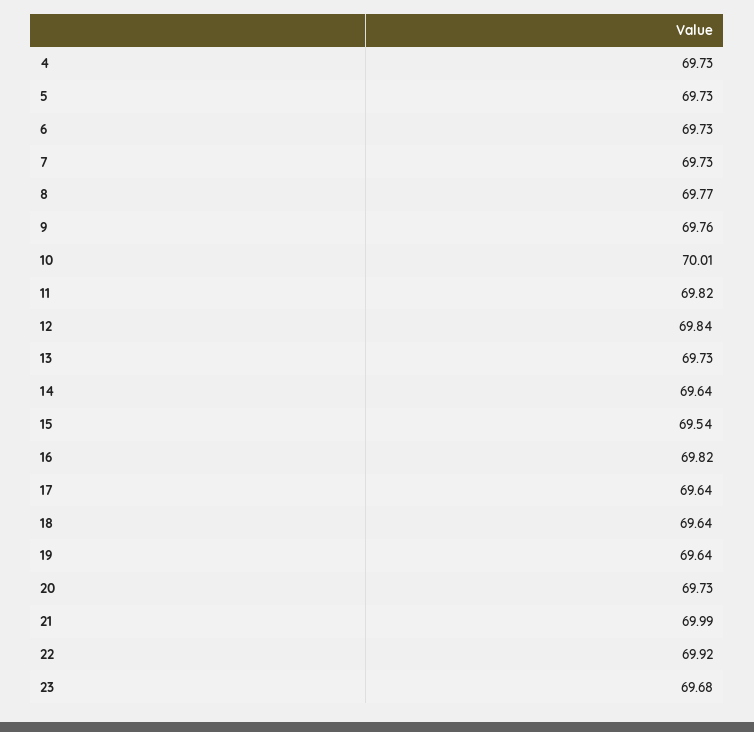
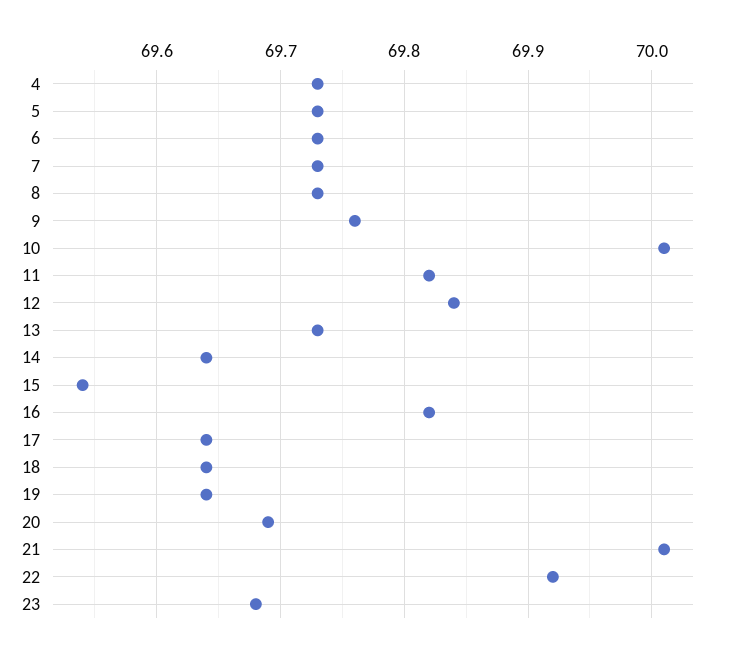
  {
    "4": 69.73,
    "5": 69.73,
    "6": 69.73,
    "7": 69.73,
-   "8": 69.77,
+   "8": 69.73,
    "9": 69.76,
    "10": 70.01,
    "11": 69.82,
    "12": 69.84,
    "13": 69.73,
    "14": 69.64,
    "15": 69.54,
    "16": 69.82,
    "17": 69.64,
    "18": 69.64,
    "19": 69.64,
-   "20": 69.73,
+   "20": 69.69,
-   "21": 69.99,
+   "21": 70.01,
    "22": 69.92,
    "23": 69.68
  }

